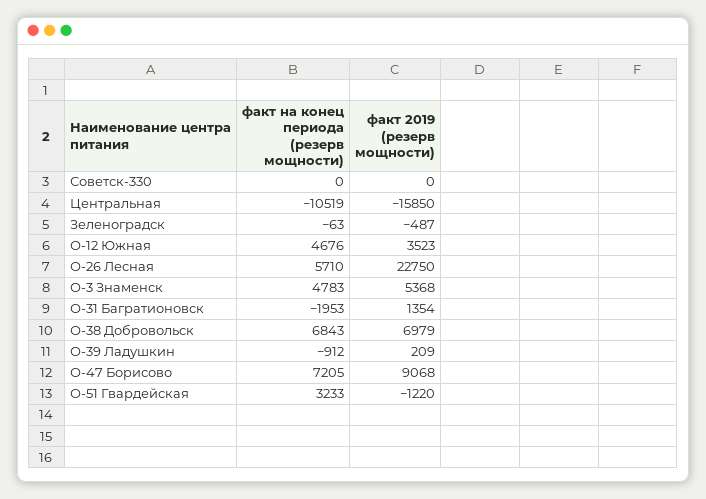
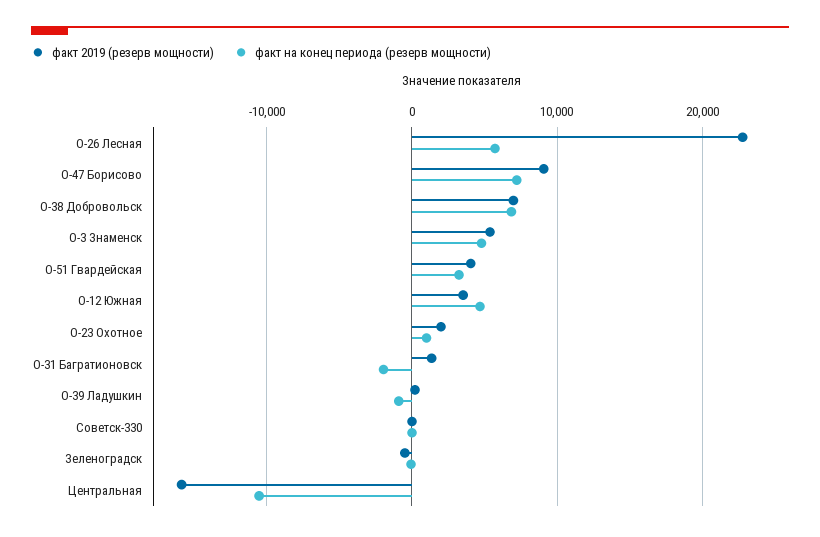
  {
    "факт на конец периода (резерв мощности)": {
      "Советск-330": 0,
      "Центральная": -10519,
      "Зеленоградск": -63,
      "О-12 Южная": 4676,
      "О-26 Лесная": 5710,
      "О-3 Знаменск": 4783,
      "О-31 Багратионовск": -1953,
      "О-38 Добровольск": 6843,
      "О-39 Ладушкин": -912,
      "О-47 Борисово": 7205,
-     "О-51 Гвардейская": 3233
+     "О-51 Гвардейская": 3233,
+     "О-23 Охотное": 1000
    },
    "факт 2019 (резерв мощности)": {
      "Советск-330": 0,
      "Центральная": -15850,
      "Зеленоградск": -487,
      "О-12 Южная": 3523,
      "О-26 Лесная": 22750,
      "О-3 Знаменск": 5368,
      "О-31 Багратионовск": 1354,
      "О-38 Добровольск": 6979,
      "О-39 Ладушкин": 209,
      "О-47 Борисово": 9068,
-     "О-51 Гвардейская": -1220
+     "О-51 Гвардейская": 4000,
+     "О-23 Охотное": 2000
    }
  }

